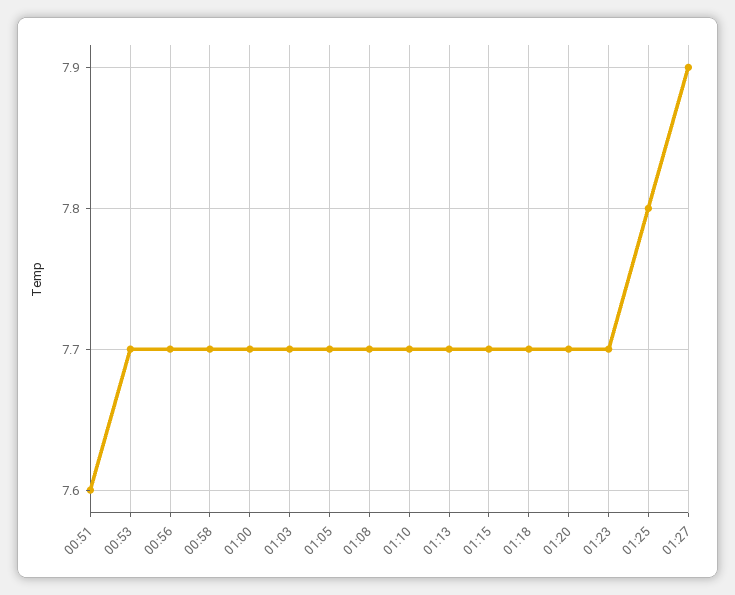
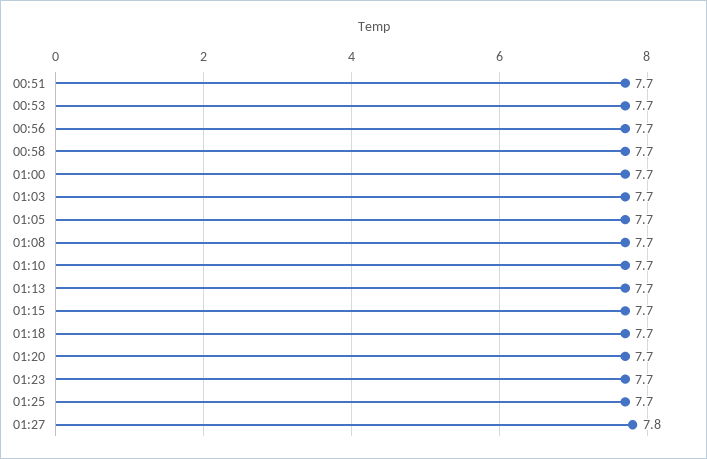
  {
-   "00:51": 7.6,
+   "00:51": 7.7,
    "00:53": 7.7,
    "00:56": 7.7,
    "00:58": 7.7,
    "01:00": 7.7,
    "01:03": 7.7,
    "01:05": 7.7,
    "01:08": 7.7,
    "01:10": 7.7,
    "01:13": 7.7,
    "01:15": 7.7,
    "01:18": 7.7,
    "01:20": 7.7,
    "01:23": 7.7,
-   "01:25": 7.8,
+   "01:25": 7.7,
-   "01:27": 7.9
+   "01:27": 7.8
  }

